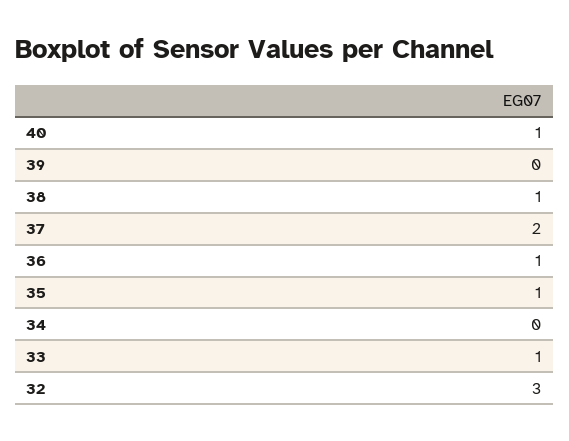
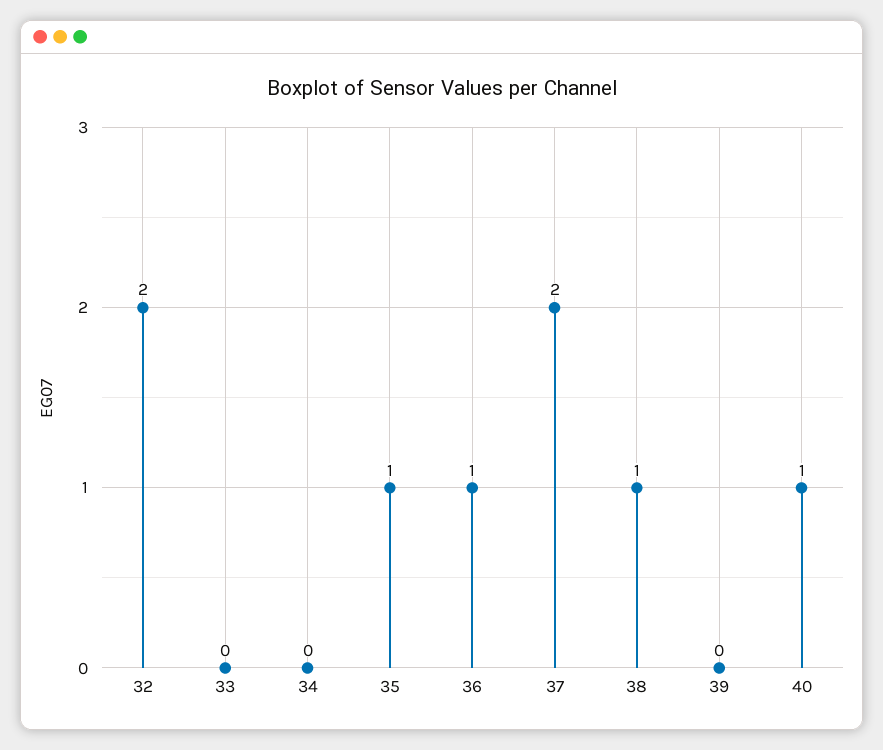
  {
    "40": 1,
    "39": 0,
    "38": 1,
    "37": 2,
    "36": 1,
    "35": 1,
    "34": 0,
-   "33": 1,
+   "33": 0,
-   "32": 3
+   "32": 2
  }

